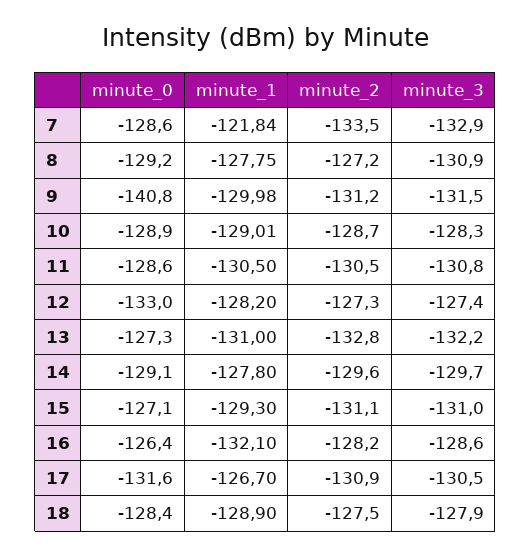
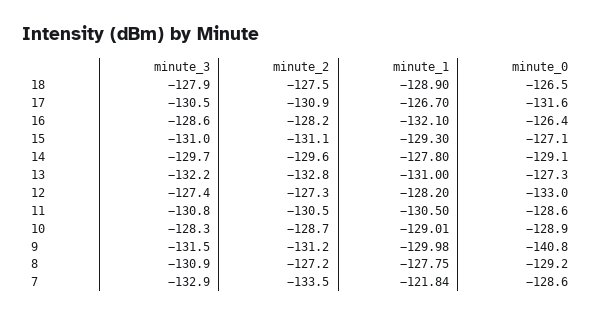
  {
    "minute_0": {
      "7": -128.6,
      "8": -129.2,
      "9": -140.8,
      "10": -128.9,
      "11": -128.6,
      "12": -133,
      "13": -127.3,
      "14": -129.1,
      "15": -127.1,
      "16": -126.4,
      "17": -131.6,
-     "18": -128.4
+     "18": -126.5
    },
    "minute_1": {
      "7": -121.84,
      "8": -127.75,
      "9": -129.98,
      "10": -129.01,
      "11": -130.5,
      "12": -128.2,
      "13": -131,
      "14": -127.8,
      "15": -129.3,
      "16": -132.1,
      "17": -126.7,
      "18": -128.9
    },
    "minute_2": {
      "7": -133.5,
      "8": -127.2,
      "9": -131.2,
      "10": -128.7,
      "11": -130.5,
      "12": -127.3,
      "13": -132.8,
      "14": -129.6,
      "15": -131.1,
      "16": -128.2,
      "17": -130.9,
      "18": -127.5
    },
    "minute_3": {
      "7": -132.9,
      "8": -130.9,
      "9": -131.5,
      "10": -128.3,
      "11": -130.8,
      "12": -127.4,
      "13": -132.2,
      "14": -129.7,
      "15": -131,
      "16": -128.6,
      "17": -130.5,
      "18": -127.9
    }
  }

